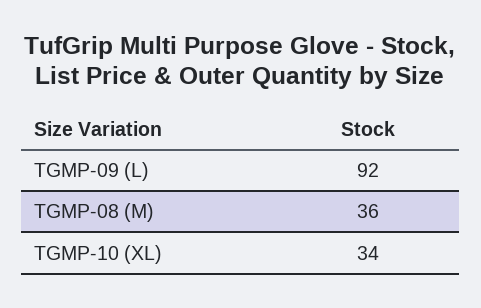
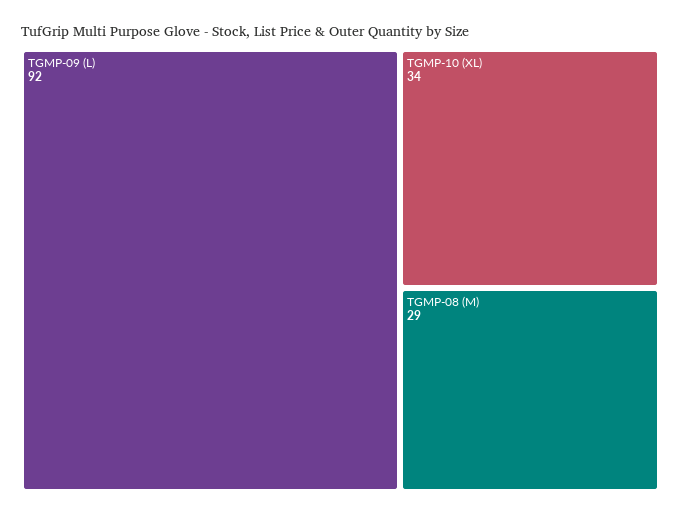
  {
    "TGMP-09 (L)": 92,
-   "TGMP-08 (M)": 36,
+   "TGMP-08 (M)": 29,
    "TGMP-10 (XL)": 34
  }

